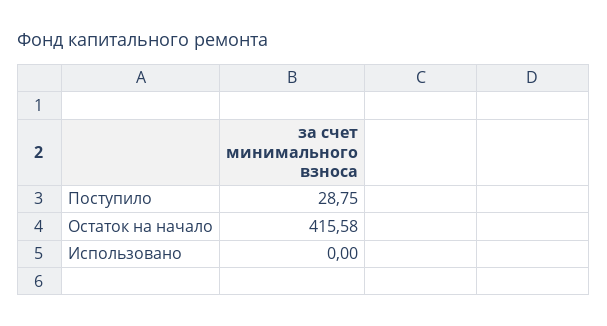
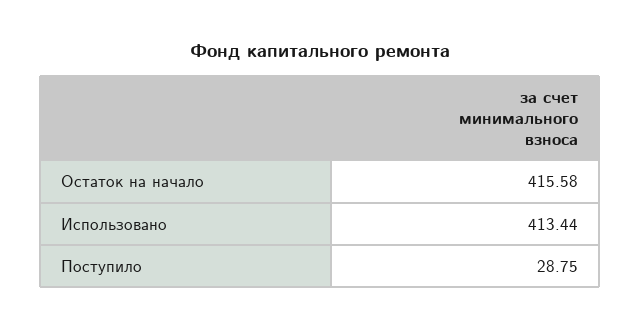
  {
    "Поступило": 28.75,
    "Остаток на начало": 415.58,
-   "Использовано": 0
+   "Использовано": 413.44
  }

